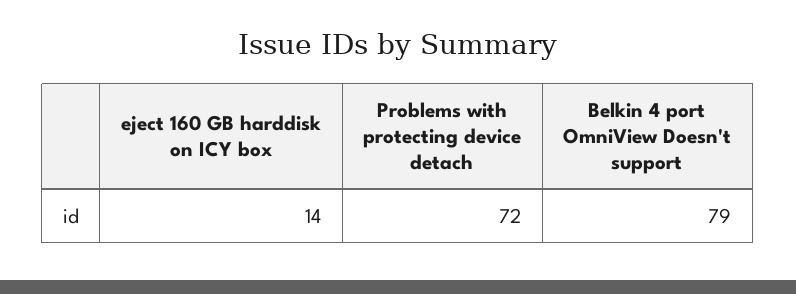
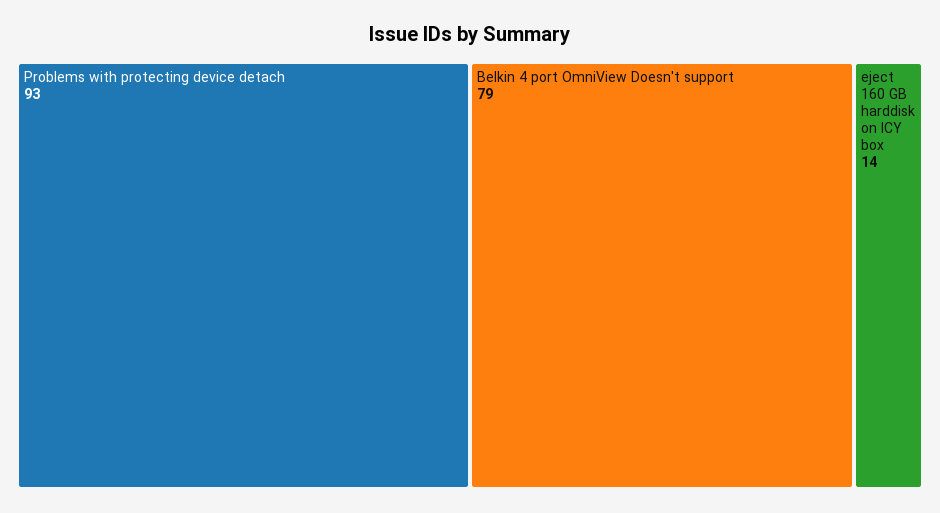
  {
    "eject 160 GB harddisk on ICY box": 14,
-   "Problems with protecting device detach": 72,
+   "Problems with protecting device detach": 93,
    "Belkin 4 port OmniView Doesn't support": 79
  }

